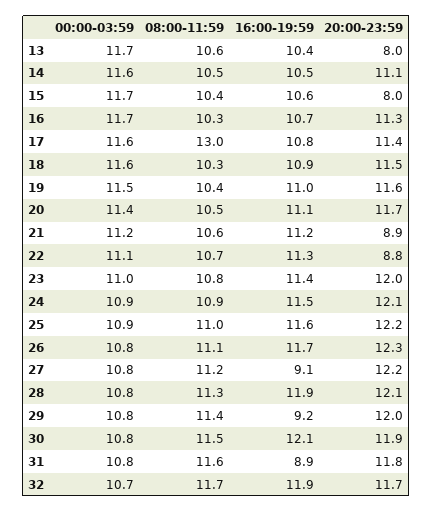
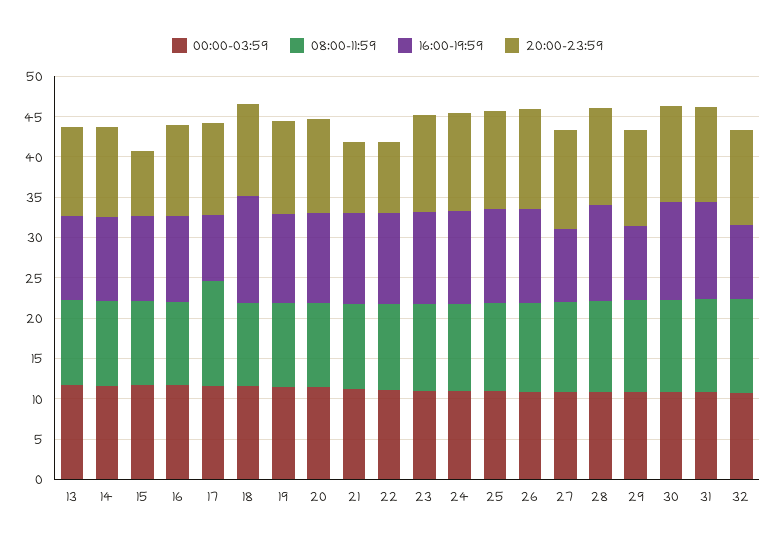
  {
    "00:00-03:59": {
      "13": 11.7,
      "14": 11.6,
      "15": 11.7,
      "16": 11.7,
      "17": 11.6,
      "18": 11.6,
      "19": 11.5,
      "20": 11.4,
      "21": 11.2,
      "22": 11.1,
      "23": 11,
      "24": 10.9,
      "25": 10.9,
      "26": 10.8,
      "27": 10.8,
      "28": 10.8,
      "29": 10.8,
      "30": 10.8,
      "31": 10.8,
      "32": 10.7
    },
    "08:00-11:59": {
      "13": 10.6,
      "14": 10.5,
      "15": 10.4,
      "16": 10.3,
      "17": 13,
      "18": 10.3,
      "19": 10.4,
      "20": 10.5,
      "21": 10.6,
      "22": 10.7,
      "23": 10.8,
      "24": 10.9,
      "25": 11,
      "26": 11.1,
      "27": 11.2,
      "28": 11.3,
      "29": 11.4,
      "30": 11.5,
      "31": 11.6,
      "32": 11.7
    },
    "16:00-19:59": {
      "13": 10.4,
      "14": 10.5,
      "15": 10.6,
      "16": 10.7,
-     "17": 10.8,
+     "17": 8,
-     "18": 10.9,
+     "18": 13,
      "19": 11,
      "20": 11.1,
      "21": 11.2,
      "22": 11.3,
      "23": 11.4,
      "24": 11.5,
      "25": 11.6,
      "26": 11.7,
      "27": 9.1,
      "28": 11.9,
      "29": 9.2,
      "30": 12.1,
-     "31": 8.9,
+     "31": 12,
-     "32": 11.9
+     "32": 9
    },
    "20:00-23:59": {
-     "13": 8,
+     "13": 11,
      "14": 11.1,
      "15": 8,
      "16": 11.3,
      "17": 11.4,
      "18": 11.5,
      "19": 11.6,
      "20": 11.7,
      "21": 8.9,
      "22": 8.8,
      "23": 12,
      "24": 12.1,
      "25": 12.2,
      "26": 12.3,
      "27": 12.2,
      "28": 12.1,
      "29": 12,
      "30": 11.9,
      "31": 11.8,
      "32": 11.7
    }
  }

